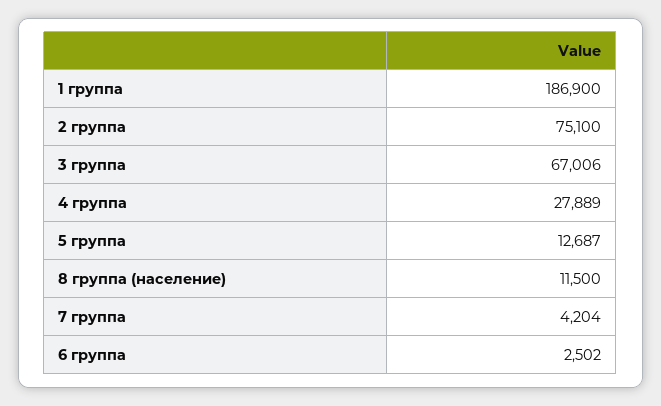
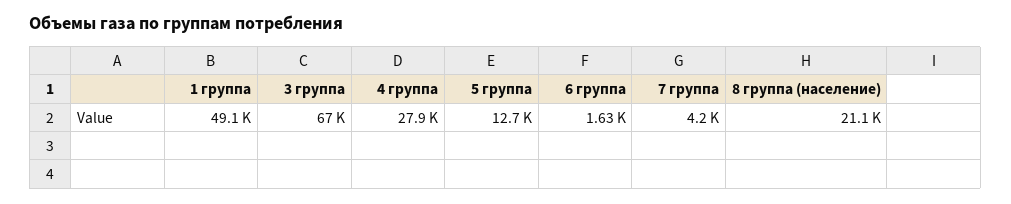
  {
-   "1 группа": 186900,
+   "1 группа": 49100,
-   "2 группа": 75100,
    "3 группа": 67006,
    "4 группа": 27889,
    "5 группа": 12687,
-   "8 группа (население)": 11500,
+   "8 группа (население)": 21100,
    "7 группа": 4204,
-   "6 группа": 2502
+   "6 группа": 1630
  }

